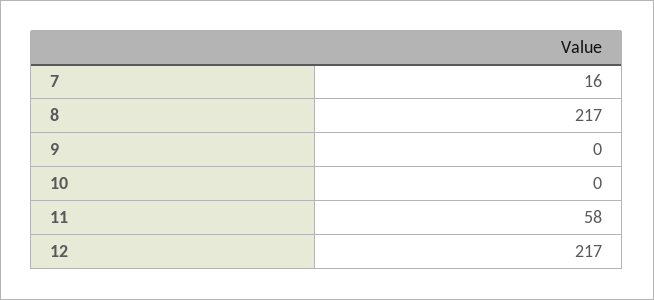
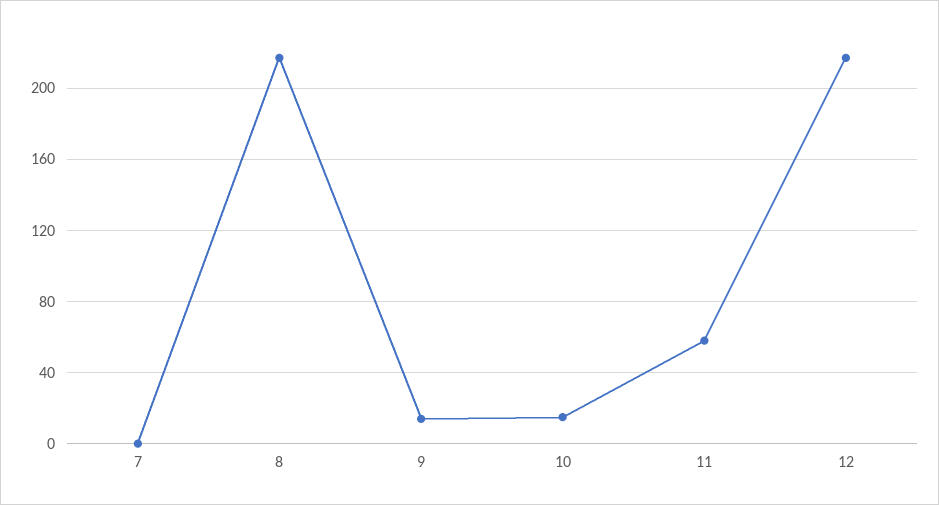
  {
-   "7": 16,
+   "7": 0,
    "8": 217,
-   "9": 0,
+   "9": 15,
-   "10": 0,
+   "10": 15,
    "11": 58,
    "12": 217
  }

